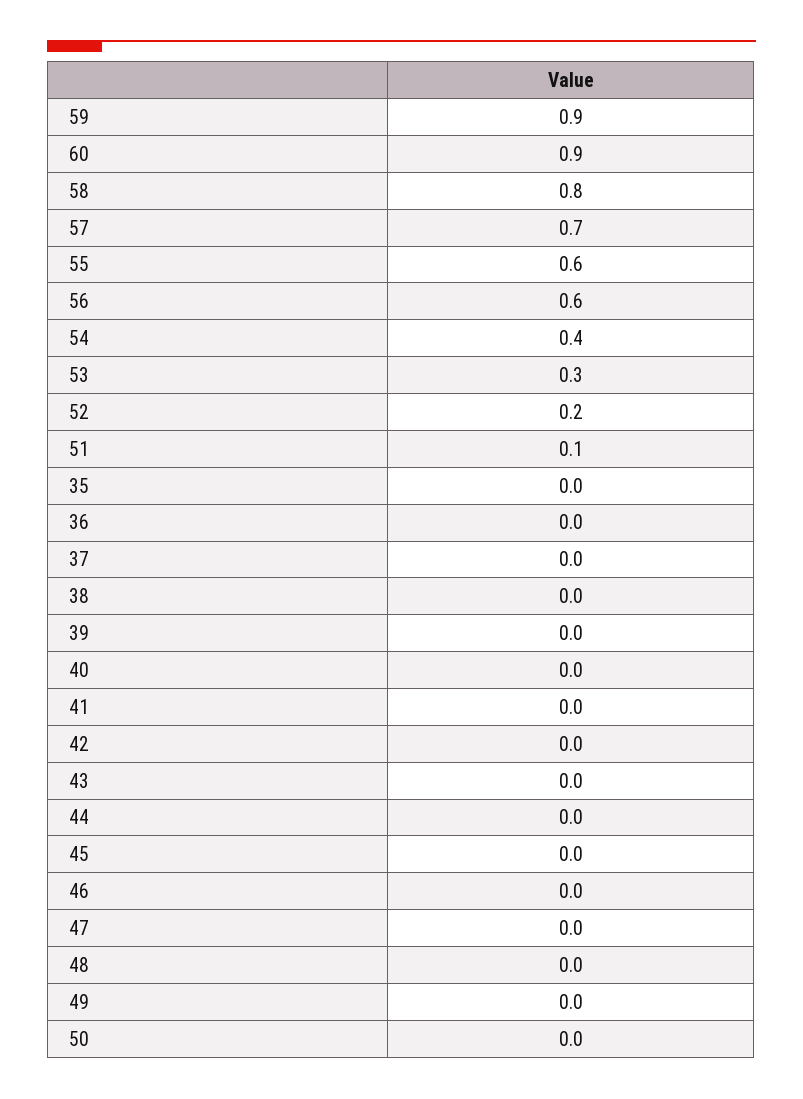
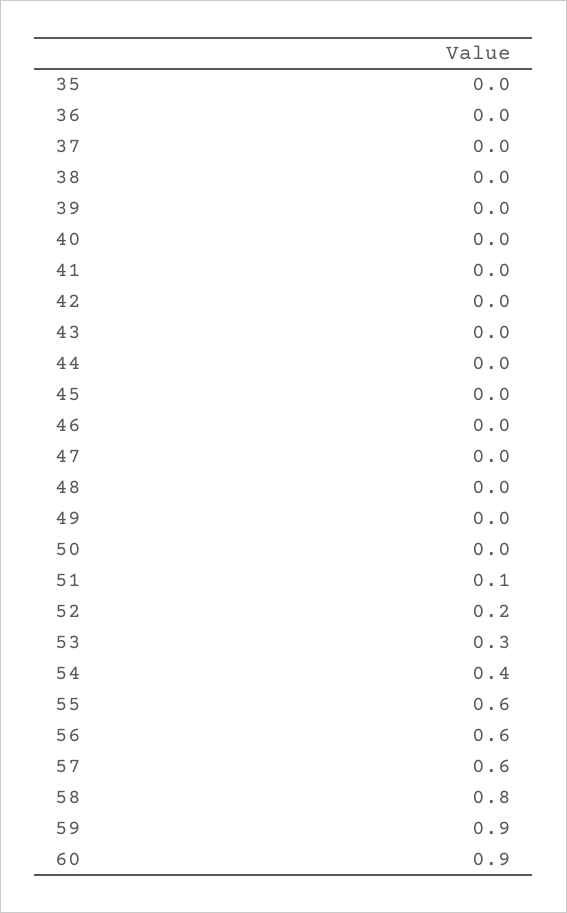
  {
    "59": 0.9,
    "60": 0.9,
    "58": 0.8,
-   "57": 0.7,
+   "57": 0.6,
    "55": 0.6,
    "56": 0.6,
    "54": 0.4,
    "53": 0.3,
    "52": 0.2,
    "51": 0.1,
    "35": 0,
    "36": 0,
    "37": 0,
    "38": 0,
    "39": 0,
    "40": 0,
    "41": 0,
    "42": 0,
    "43": 0,
    "44": 0,
    "45": 0,
    "46": 0,
    "47": 0,
    "48": 0,
    "49": 0,
    "50": 0
  }

